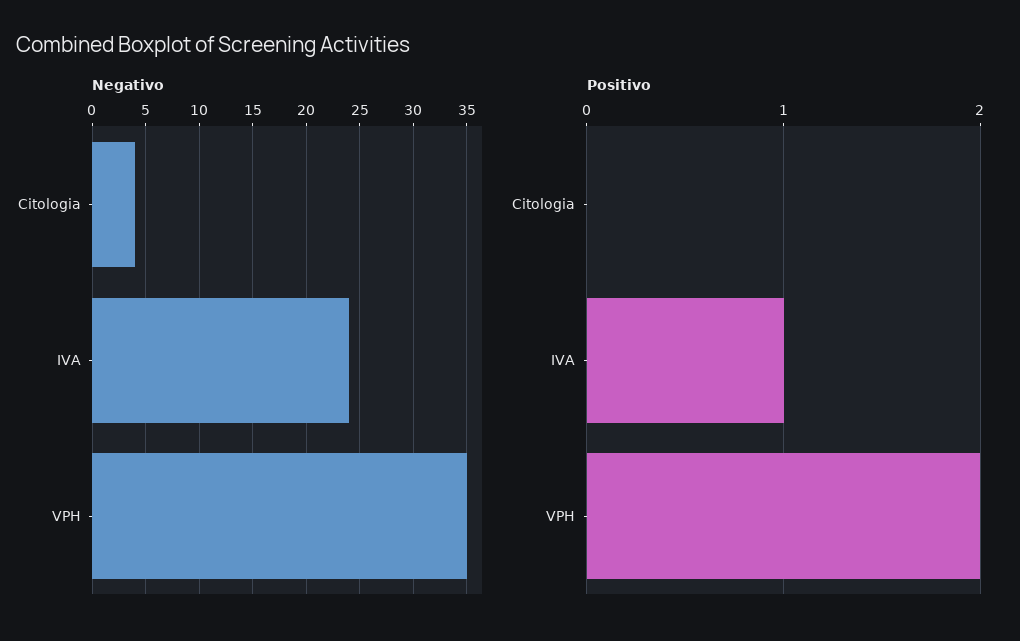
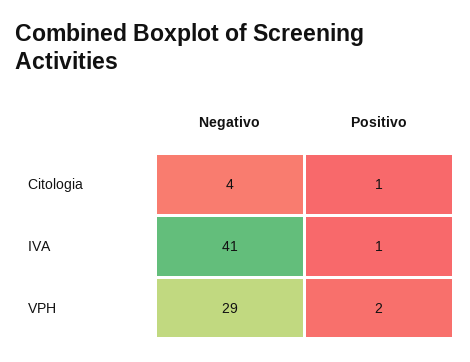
  {
    "Negativo": {
      "Citologia": 4,
-     "IVA": 24,
+     "IVA": 41,
-     "VPH": 35
+     "VPH": 29
    },
    "Positivo": {
-     "Citologia": 0,
+     "Citologia": 1,
      "IVA": 1,
      "VPH": 2
    }
  }

